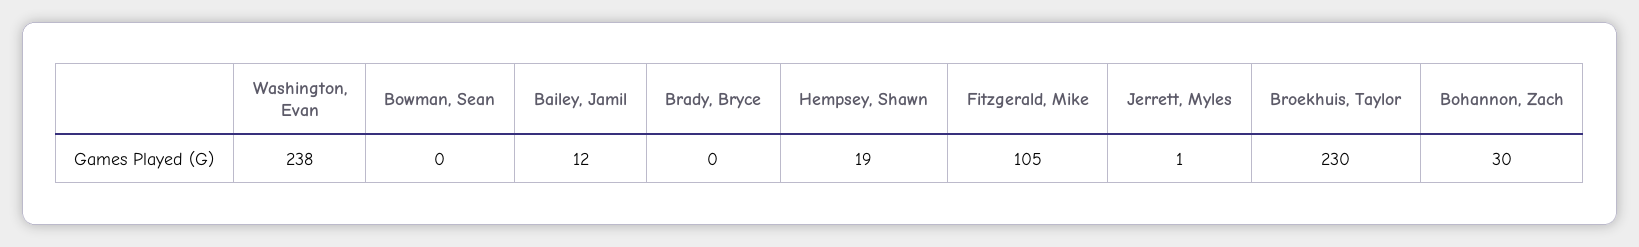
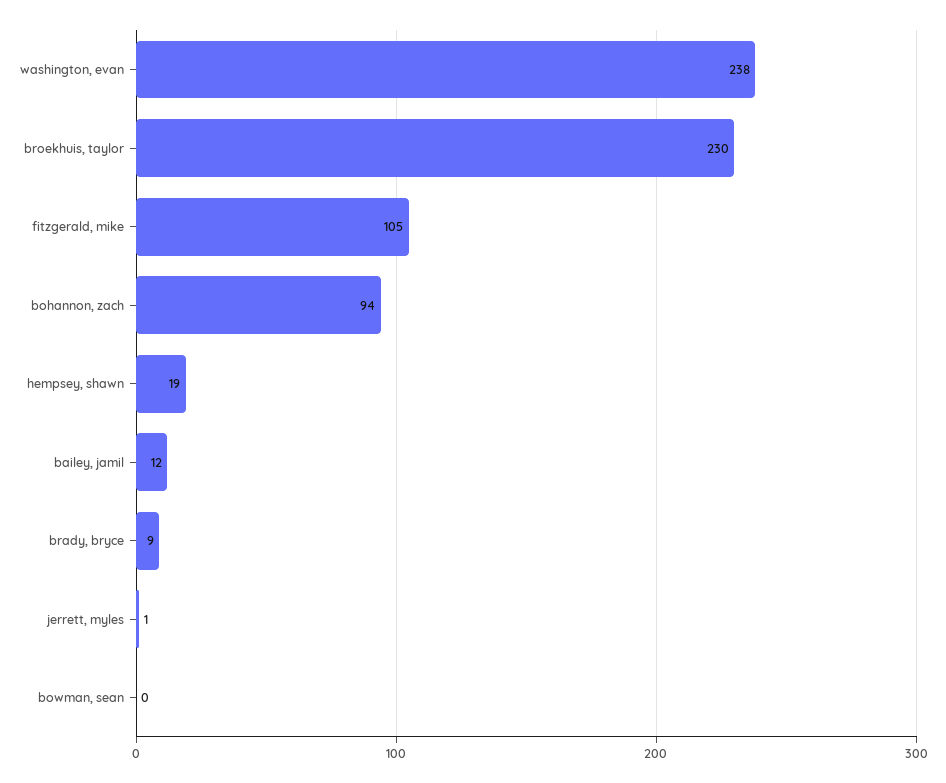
  {
    "Washington, Evan": 238,
    "Bowman, Sean": 0,
    "Bailey, Jamil": 12,
-   "Brady, Bryce": 0,
+   "Brady, Bryce": 9,
    "Hempsey, Shawn": 19,
    "Fitzgerald, Mike": 105,
    "Jerrett, Myles": 1,
    "Broekhuis, Taylor": 230,
-   "Bohannon, Zach": 30
+   "Bohannon, Zach": 94
  }

